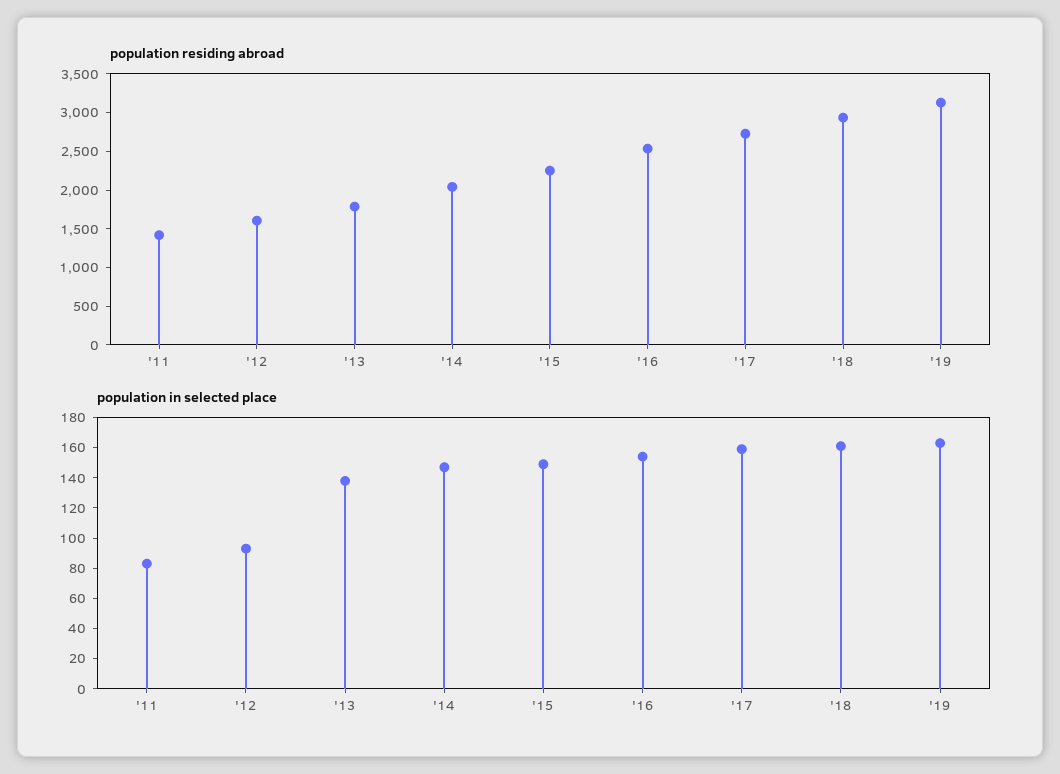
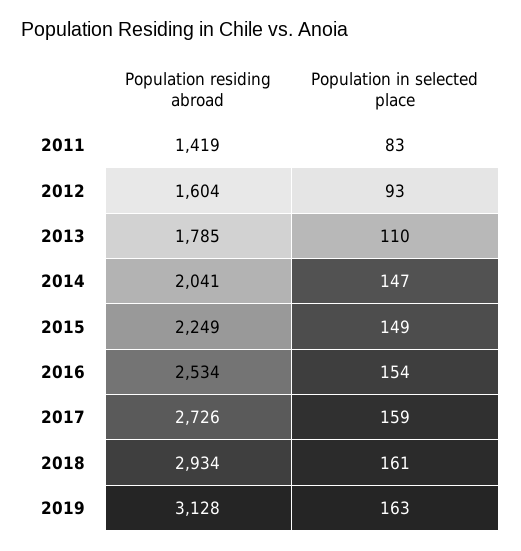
  {
    "population residing abroad": {
      "'11": 1419,
      "'12": 1604,
      "'13": 1785,
      "'14": 2041,
      "'15": 2249,
      "'16": 2534,
      "'17": 2726,
      "'18": 2934,
      "'19": 3128
    },
    "population in selected place": {
      "'11": 83,
      "'12": 93,
-     "'13": 140,
+     "'13": 110,
      "'14": 147,
      "'15": 149,
      "'16": 154,
      "'17": 159,
      "'18": 161,
      "'19": 163
    }
  }

